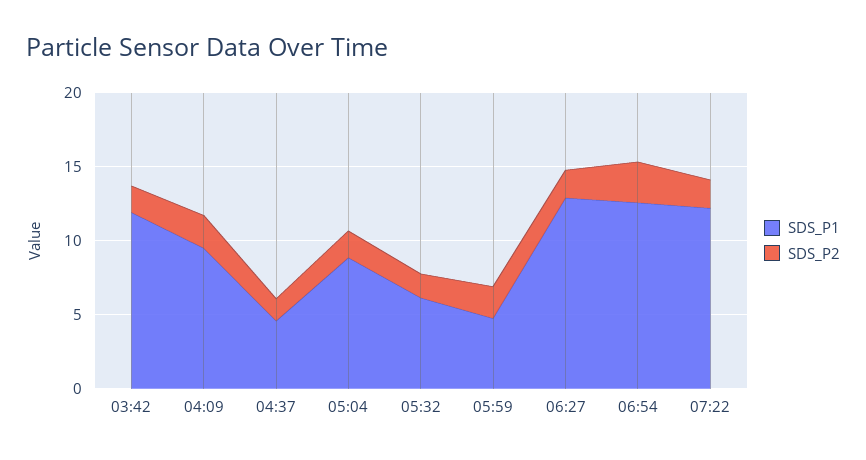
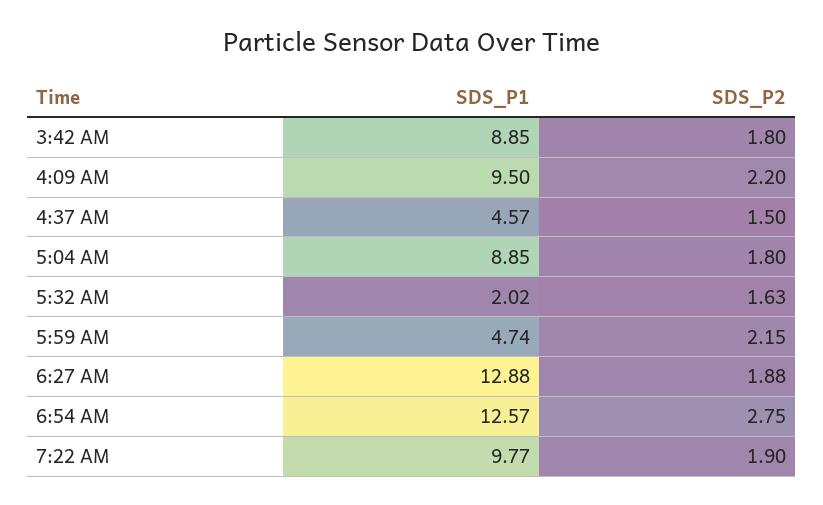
  {
    "SDS_P1": {
-     "03:42": 12,
+     "03:42": 8.85,
      "04:09": 9.5,
      "04:37": 4.57,
      "05:04": 8.85,
-     "05:32": 6,
+     "05:32": 2.02,
      "05:59": 4.74,
      "06:27": 12.88,
      "06:54": 12.57,
-     "07:22": 12
+     "07:22": 9.77
    },
    "SDS_P2": {
      "03:42": 1.8,
      "04:09": 2.2,
      "04:37": 1.5,
      "05:04": 1.8,
      "05:32": 1.63,
      "05:59": 2.15,
      "06:27": 1.88,
      "06:54": 2.75,
      "07:22": 1.9
    }
  }

